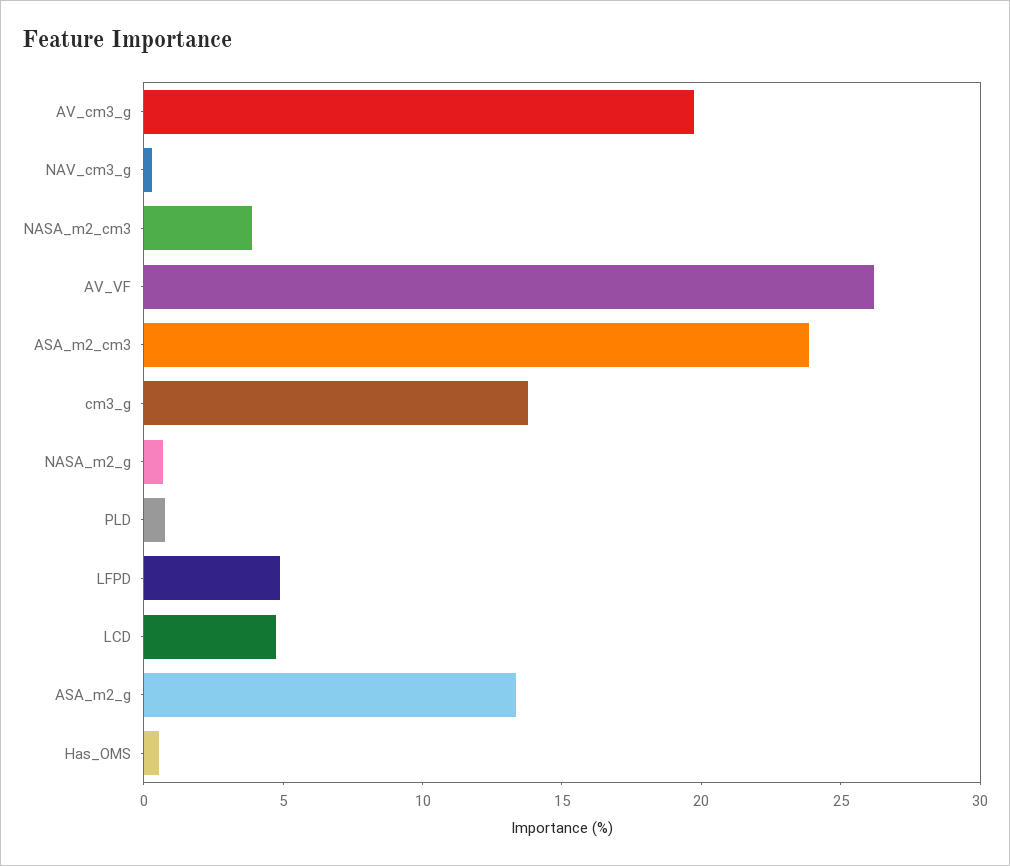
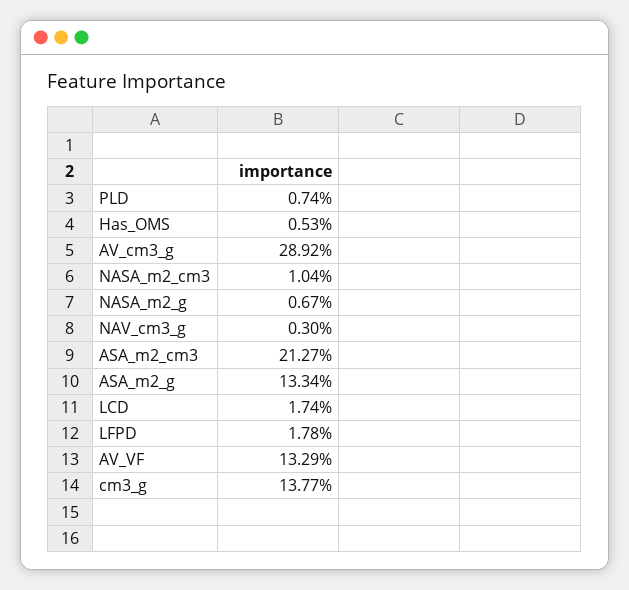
  {
-   "AV_cm3_g": 20,
+   "AV_cm3_g": 28.92,
    "NAV_cm3_g": 0.3,
-   "NASA_m2_cm3": 4,
+   "NASA_m2_cm3": 1.04,
-   "AV_VF": 26,
+   "AV_VF": 13.29,
-   "ASA_m2_cm3": 24,
+   "ASA_m2_cm3": 21.27,
    "cm3_g": 13.77,
    "NASA_m2_g": 0.67,
    "PLD": 0.74,
-   "LFPD": 5,
+   "LFPD": 1.78,
-   "LCD": 5,
+   "LCD": 1.74,
    "ASA_m2_g": 13.34,
    "Has_OMS": 0.53
  }

